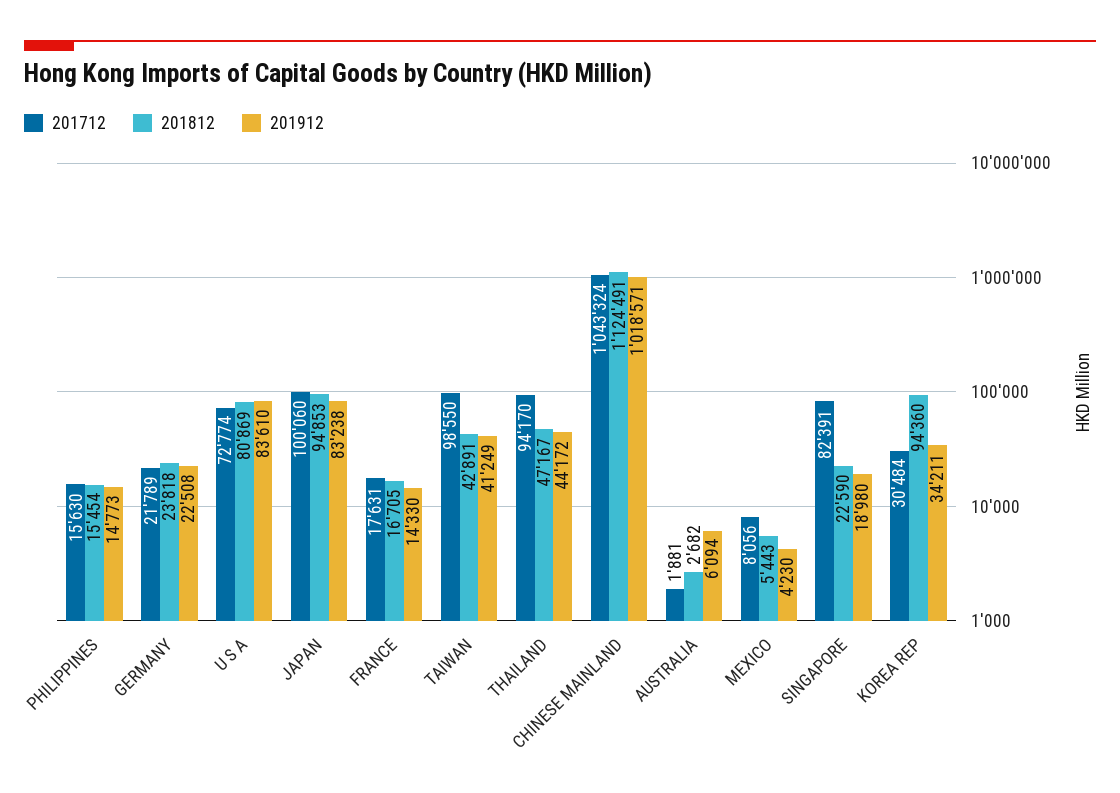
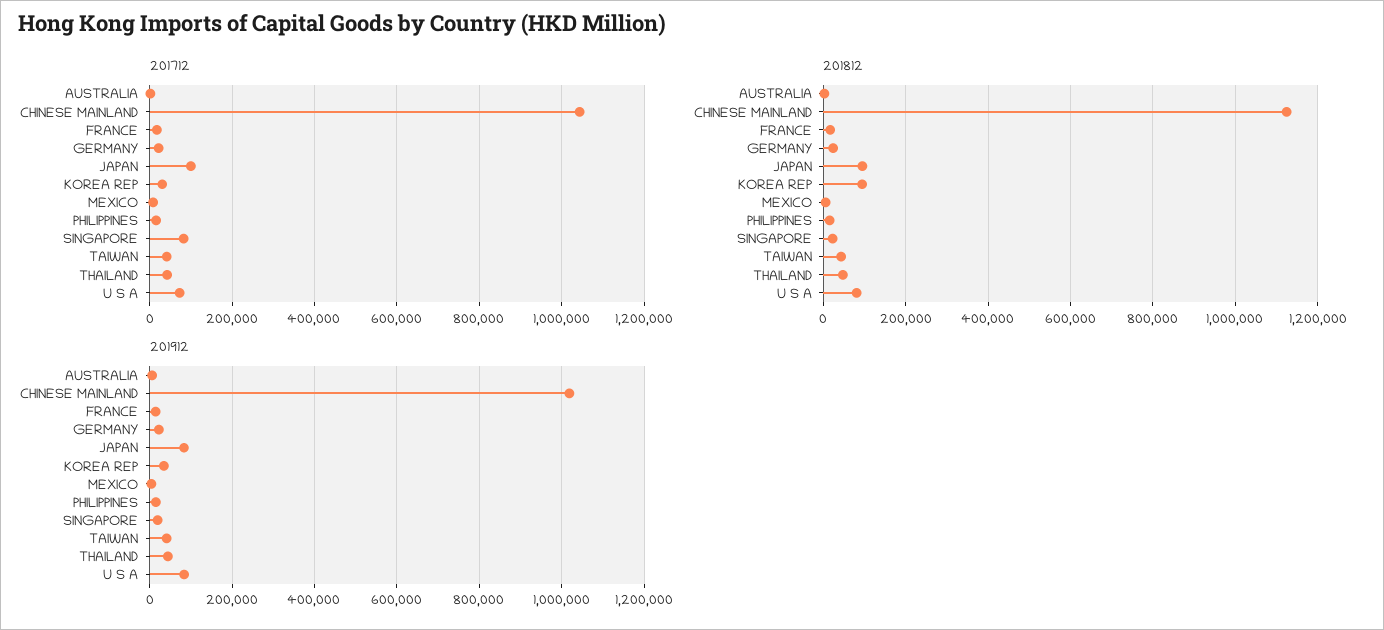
  {
    "201712": {
      "PHILIPPINES": 15630,
      "GERMANY": 21789,
      "U S A": 72774,
      "JAPAN": 100060,
      "FRANCE": 17631,
-     "TAIWAN": 98550,
+     "TAIWAN": 40000,
-     "THAILAND": 94170,
+     "THAILAND": 40000,
      "CHINESE MAINLAND": 1043324,
      "AUSTRALIA": 1881,
      "MEXICO": 8056,
      "SINGAPORE": 82391,
      "KOREA REP": 30484
    },
    "201812": {
      "PHILIPPINES": 15454,
      "GERMANY": 23818,
      "U S A": 80869,
      "JAPAN": 94853,
      "FRANCE": 16705,
      "TAIWAN": 42891,
      "THAILAND": 47167,
      "CHINESE MAINLAND": 1124491,
      "AUSTRALIA": 2682,
      "MEXICO": 5443,
      "SINGAPORE": 22590,
      "KOREA REP": 94360
    },
    "201912": {
      "PHILIPPINES": 14773,
      "GERMANY": 22508,
      "U S A": 83610,
      "JAPAN": 83238,
      "FRANCE": 14330,
      "TAIWAN": 41249,
      "THAILAND": 44172,
      "CHINESE MAINLAND": 1018571,
      "AUSTRALIA": 6094,
      "MEXICO": 4230,
      "SINGAPORE": 18980,
      "KOREA REP": 34211
    }
  }

